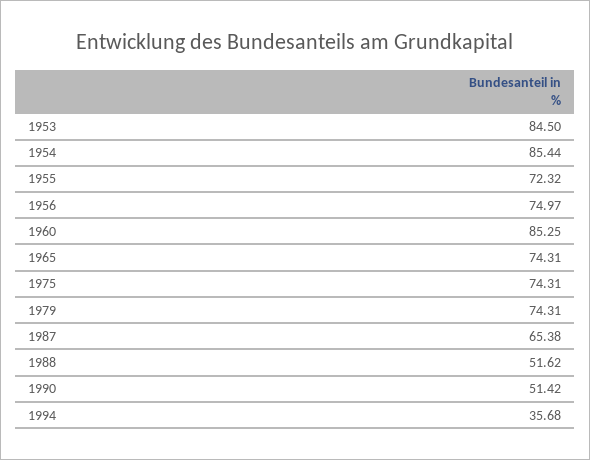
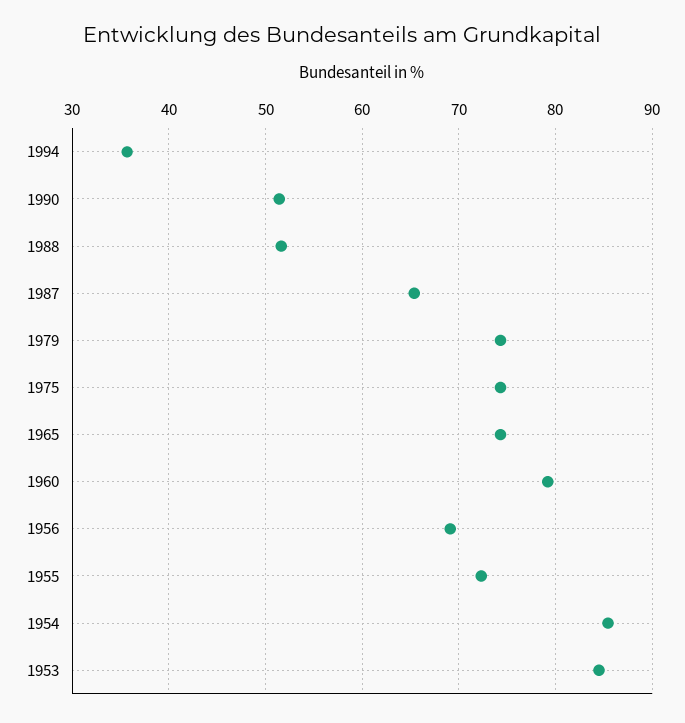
  {
    "1953": 84.5,
    "1954": 85.44,
    "1955": 72.32,
-   "1956": 74.97,
+   "1956": 69,
-   "1960": 85.25,
+   "1960": 79,
    "1965": 74.31,
    "1975": 74.31,
    "1979": 74.31,
    "1987": 65.38,
    "1988": 51.62,
    "1990": 51.42,
    "1994": 35.68
  }

